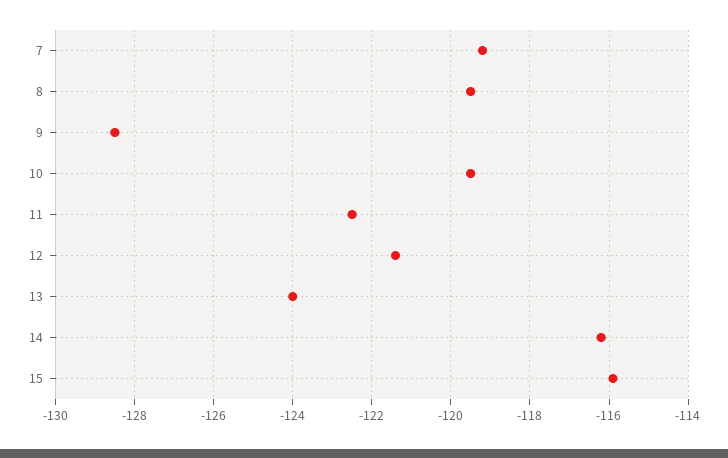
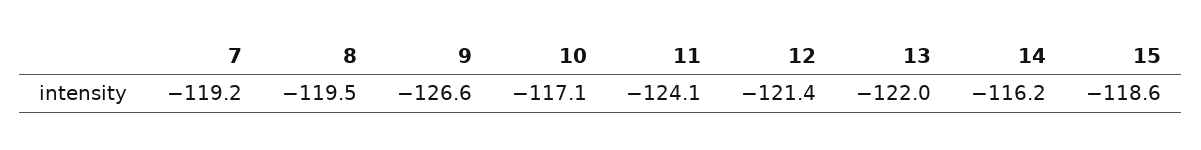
  {
    "7": -119.2,
    "8": -119.5,
-   "9": -128.5,
+   "9": -126.6,
-   "10": -119.5,
+   "10": -117.1,
-   "11": -122.5,
+   "11": -124.1,
    "12": -121.4,
-   "13": -124,
+   "13": -122,
    "14": -116.2,
-   "15": -116
+   "15": -118.6
  }

